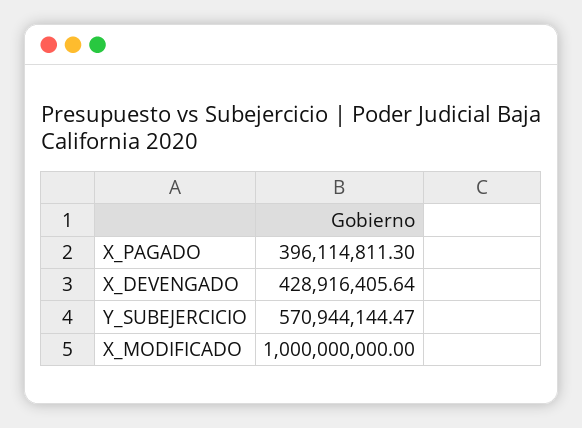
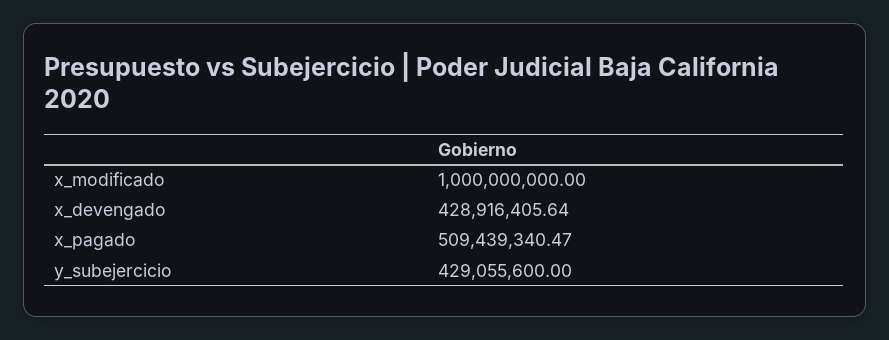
  {
-   "X_PAGADO": 396114811.3,
+   "X_PAGADO": 509439340.47,
    "X_DEVENGADO": 428916405.64,
-   "Y_SUBEJERCICIO": 570944144.47,
+   "Y_SUBEJERCICIO": 429055600,
    "X_MODIFICADO": 1000000000
  }

